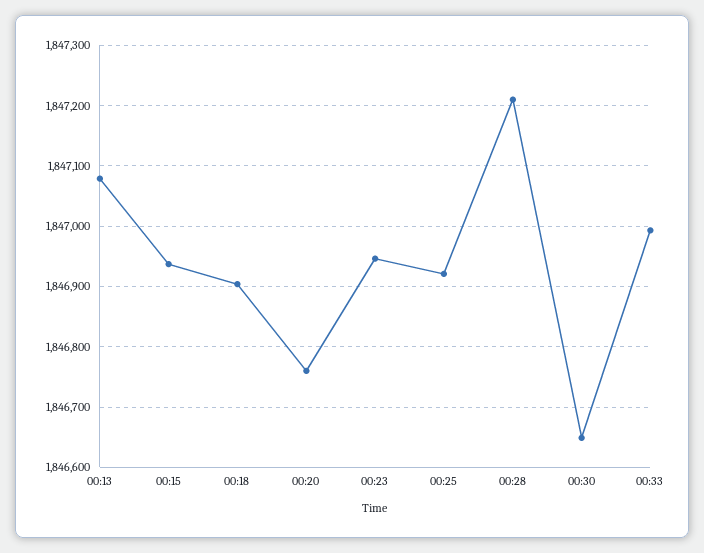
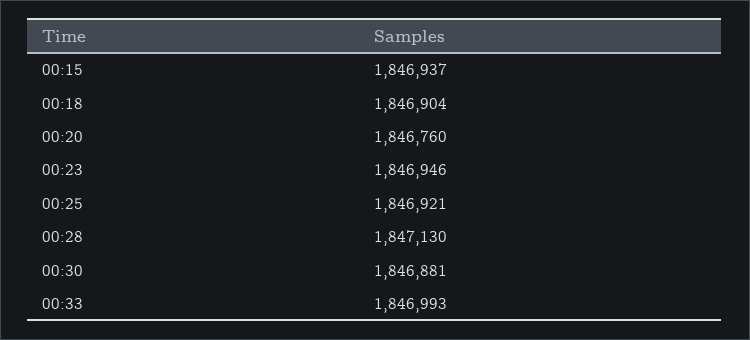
  {
-   "00:13": 1847080,
    "00:15": 1846937,
    "00:18": 1846904,
    "00:20": 1846760,
    "00:23": 1846946,
    "00:25": 1846921,
-   "00:28": 1847210,
+   "00:28": 1847130,
-   "00:30": 1846650,
+   "00:30": 1846881,
    "00:33": 1846993
  }

